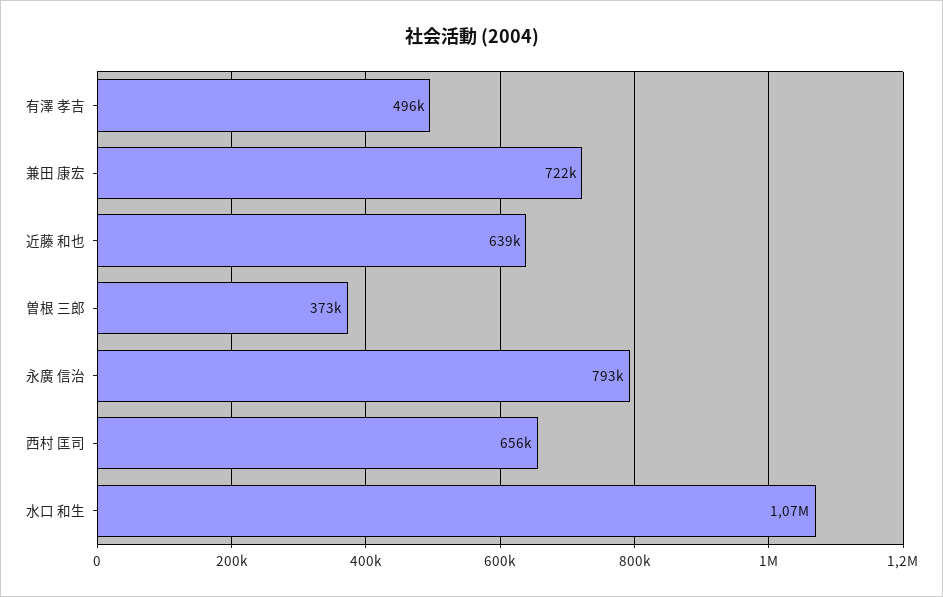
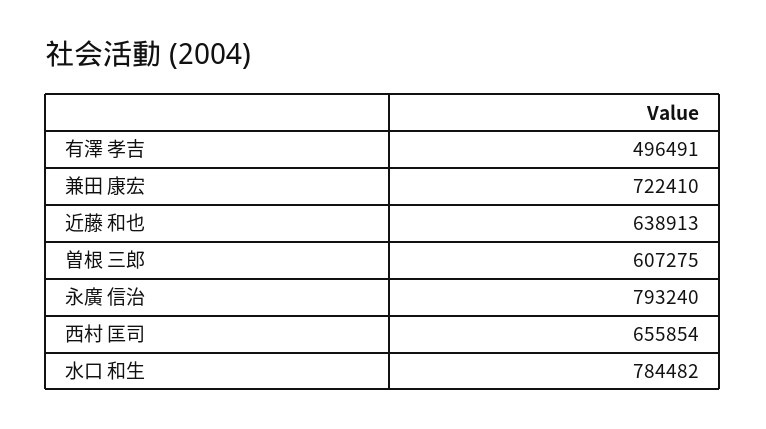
  {
    "有澤 孝吉": 496491,
    "兼田 康宏": 722410,
    "近藤 和也": 638913,
-   "曽根 三郎": 373000,
+   "曽根 三郎": 607275,
    "永廣 信治": 793240,
    "西村 匡司": 655854,
-   "水口 和生": 1070000
+   "水口 和生": 784482
  }

